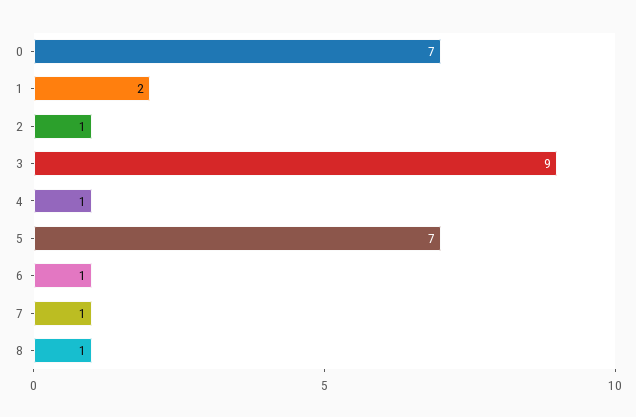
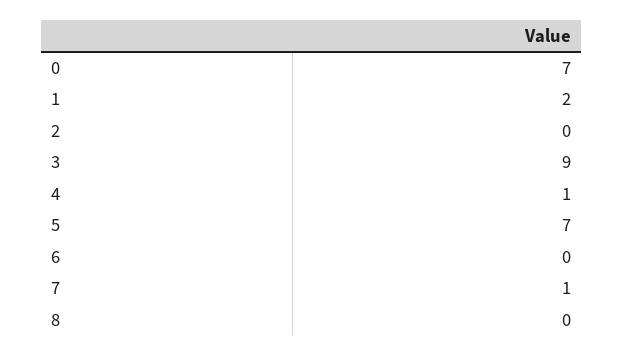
  {
    "0": 7,
    "1": 2,
-   "2": 1,
+   "2": 0,
    "3": 9,
    "4": 1,
    "5": 7,
-   "6": 1,
+   "6": 0,
    "7": 1,
-   "8": 1
+   "8": 0
  }

